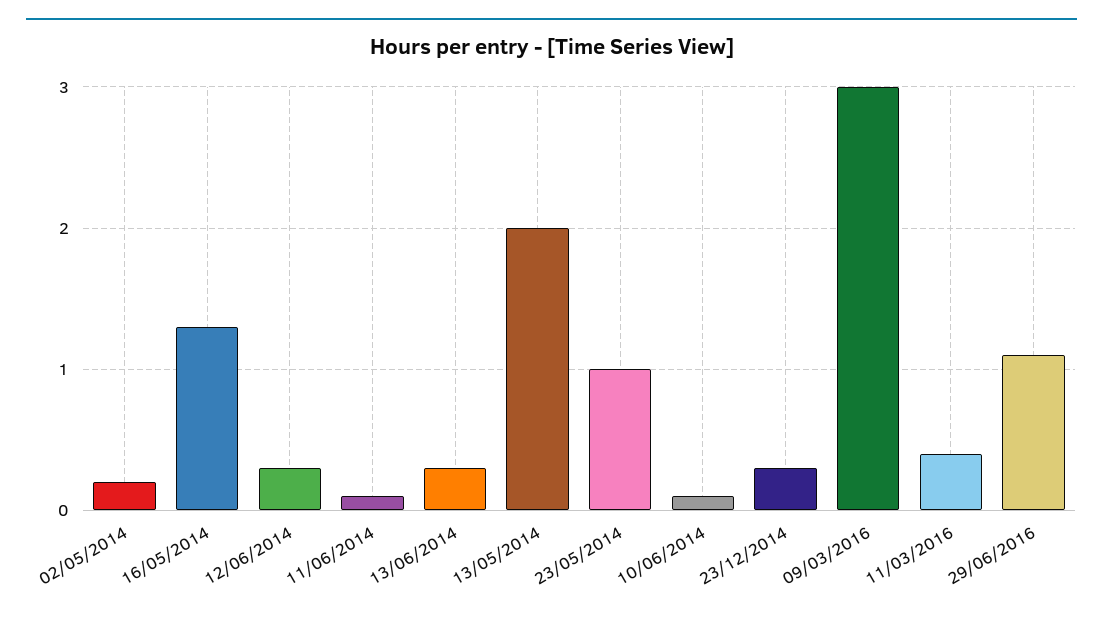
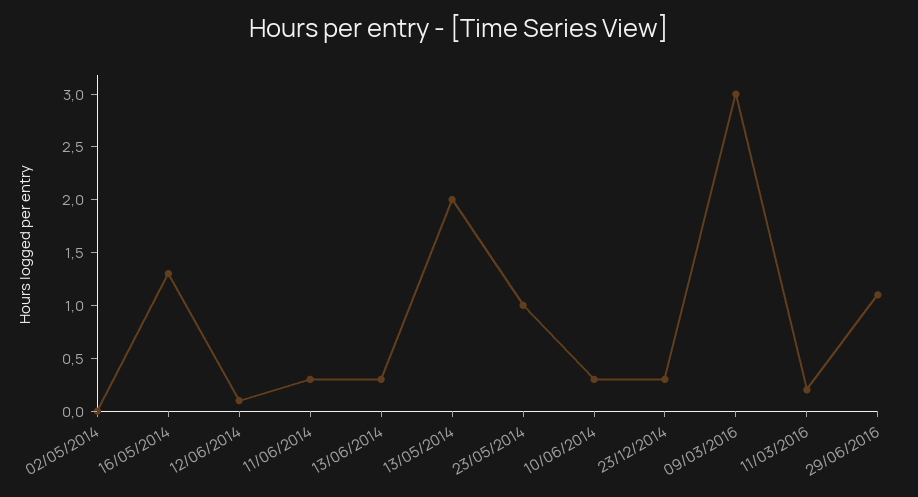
  {
-   "02/05/2014": 0.2,
+   "02/05/2014": 0,
    "16/05/2014": 1.3,
-   "12/06/2014": 0.3,
+   "12/06/2014": 0.1,
-   "11/06/2014": 0.1,
+   "11/06/2014": 0.3,
    "13/06/2014": 0.3,
    "13/05/2014": 2,
    "23/05/2014": 1,
-   "10/06/2014": 0.1,
+   "10/06/2014": 0.3,
    "23/12/2014": 0.3,
    "09/03/2016": 3,
-   "11/03/2016": 0.4,
+   "11/03/2016": 0.2,
    "29/06/2016": 1.1
  }

